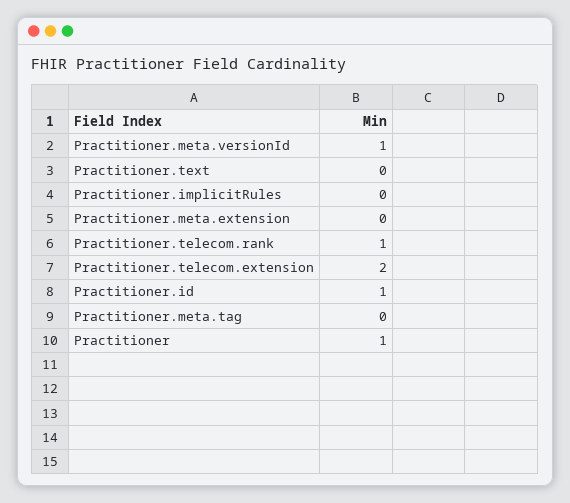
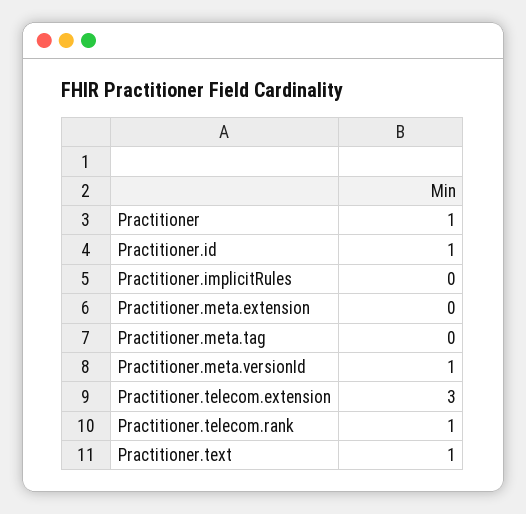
  {
    "Practitioner.meta.versionId": 1,
-   "Practitioner.text": 0,
+   "Practitioner.text": 1,
    "Practitioner.implicitRules": 0,
    "Practitioner.meta.extension": 0,
    "Practitioner.telecom.rank": 1,
-   "Practitioner.telecom.extension": 2,
+   "Practitioner.telecom.extension": 3,
    "Practitioner.id": 1,
    "Practitioner.meta.tag": 0,
    "Practitioner": 1
  }

